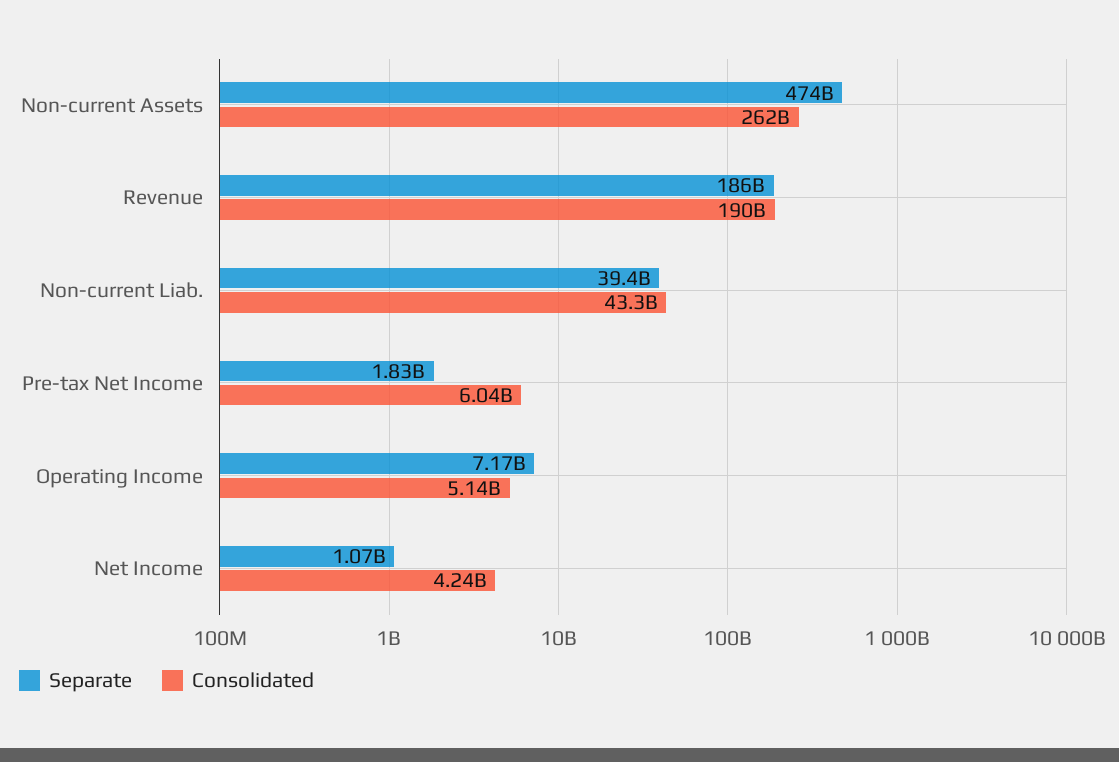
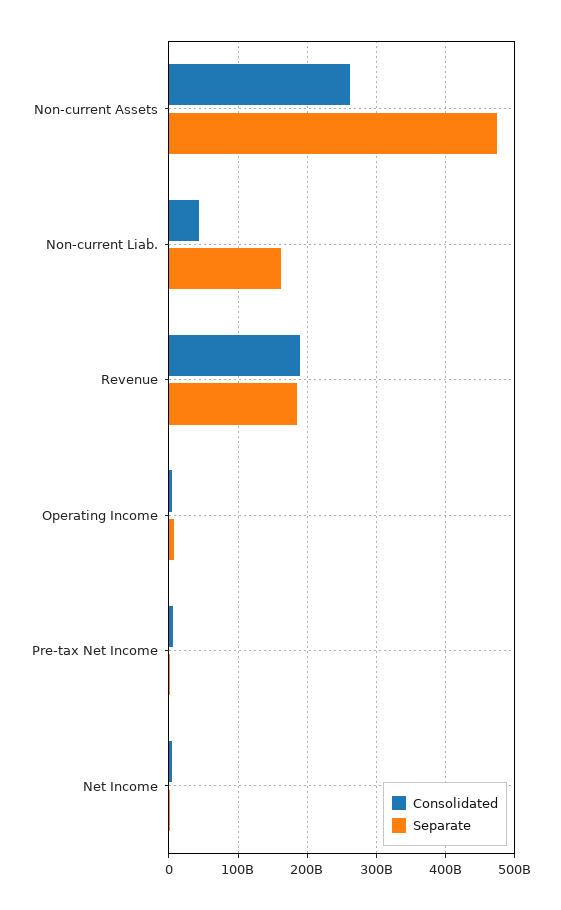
  {
    "Separate": {
      "Non-current Assets": 474000000000,
      "Revenue": 186000000000,
-     "Non-current Liab.": 39400000000,
+     "Non-current Liab.": 160000000000,
      "Pre-tax Net Income": 1830000000,
      "Operating Income": 7170000000,
      "Net Income": 1070000000
    },
    "Consolidated": {
      "Non-current Assets": 262000000000,
      "Revenue": 190000000000,
      "Non-current Liab.": 43300000000,
      "Pre-tax Net Income": 6040000000,
      "Operating Income": 5140000000,
      "Net Income": 4240000000
    }
  }

